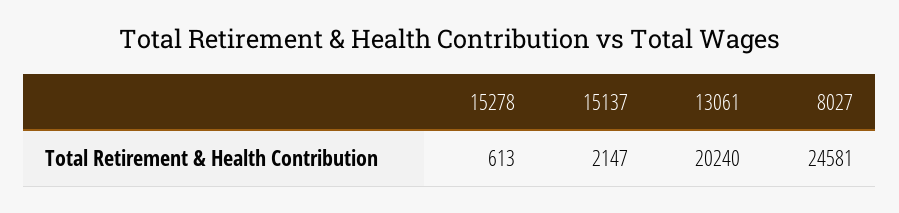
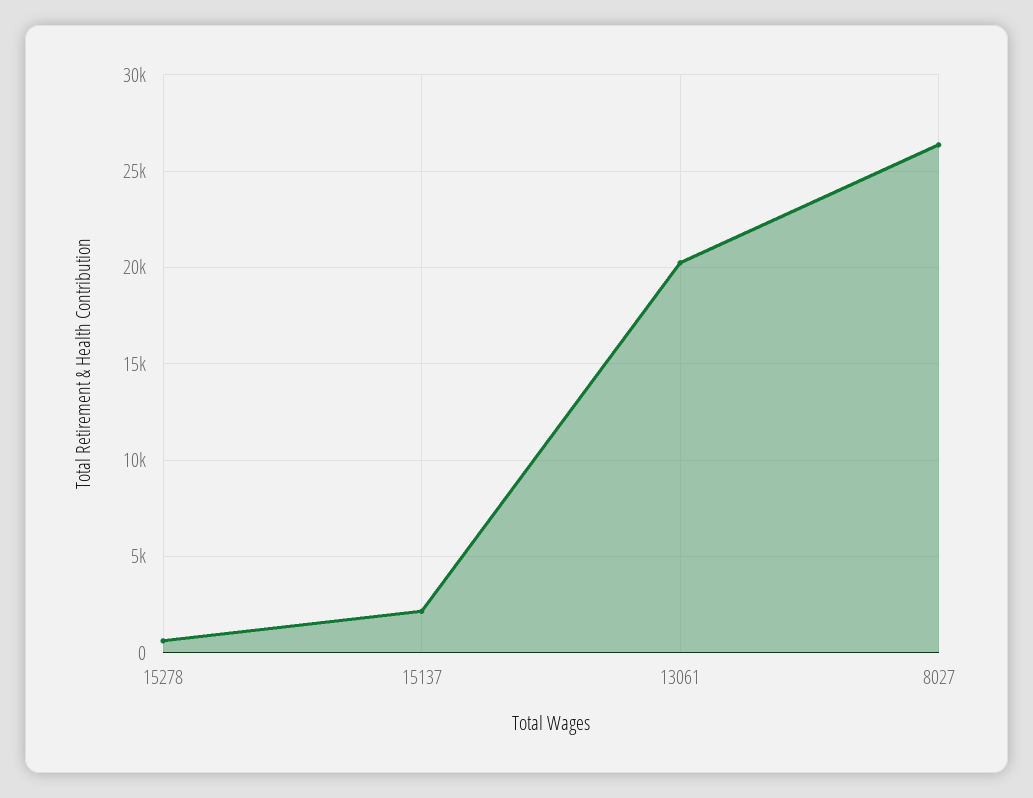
  {
    "15278": 613,
    "15137": 2147,
    "13061": 20240,
-   "8027": 24581
+   "8027": 26500
  }

